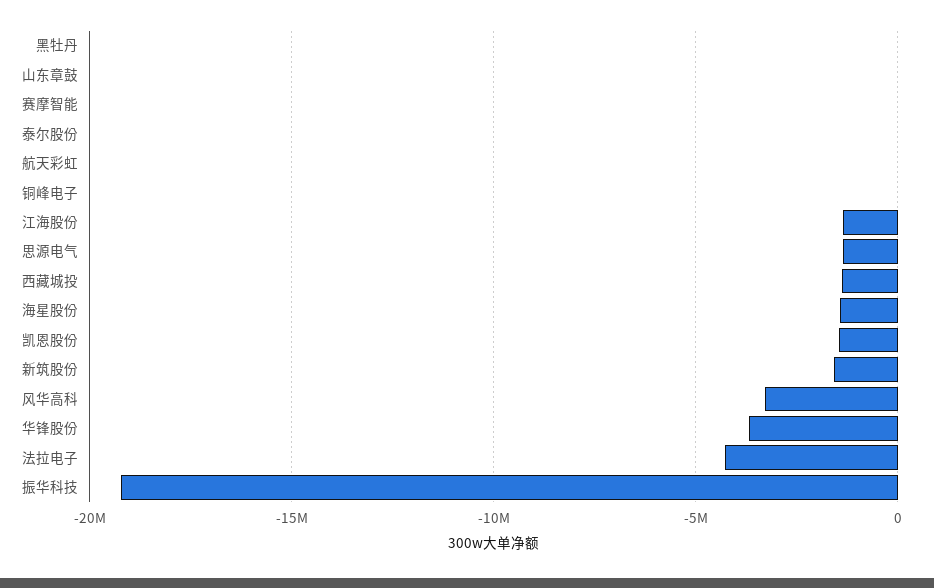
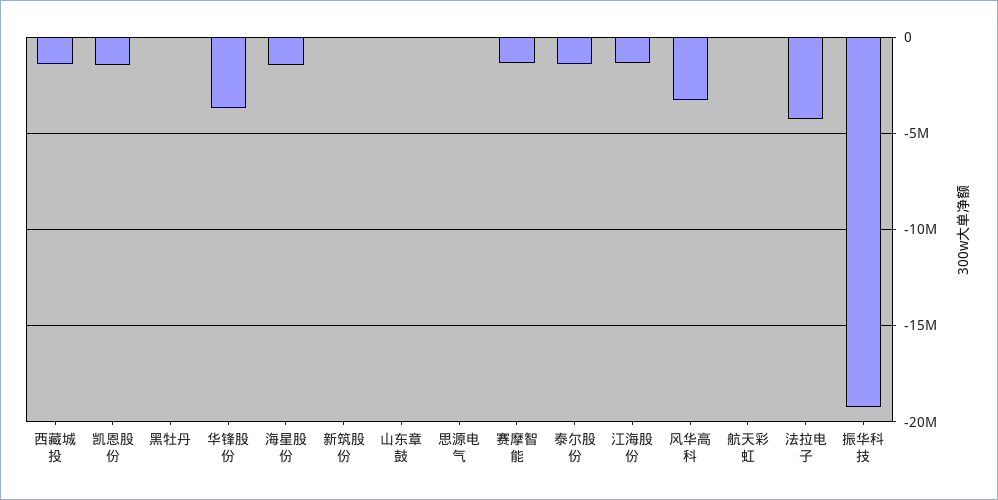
  {
    "黑牡丹": 0,
    "山东章鼓": 0,
-   "赛摩智能": 0,
+   "赛摩智能": -1500000,
-   "泰尔股份": 0,
+   "泰尔股份": -1500000,
    "航天彩虹": 0,
-   "铜峰电子": 0,
    "江海股份": -1500000,
-   "思源电气": -1500000,
+   "思源电气": 0,
    "西藏城投": -1500000,
    "海星股份": -1500000,
    "凯恩股份": -1500000,
-   "新筑股份": -1500000,
+   "新筑股份": 0,
    "风华高科": -3500000,
    "华锋股份": -3500000,
    "法拉电子": -4500000,
    "振华科技": -19000000
  }

